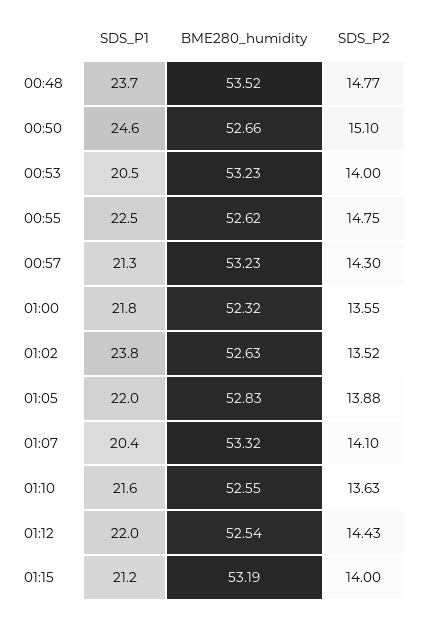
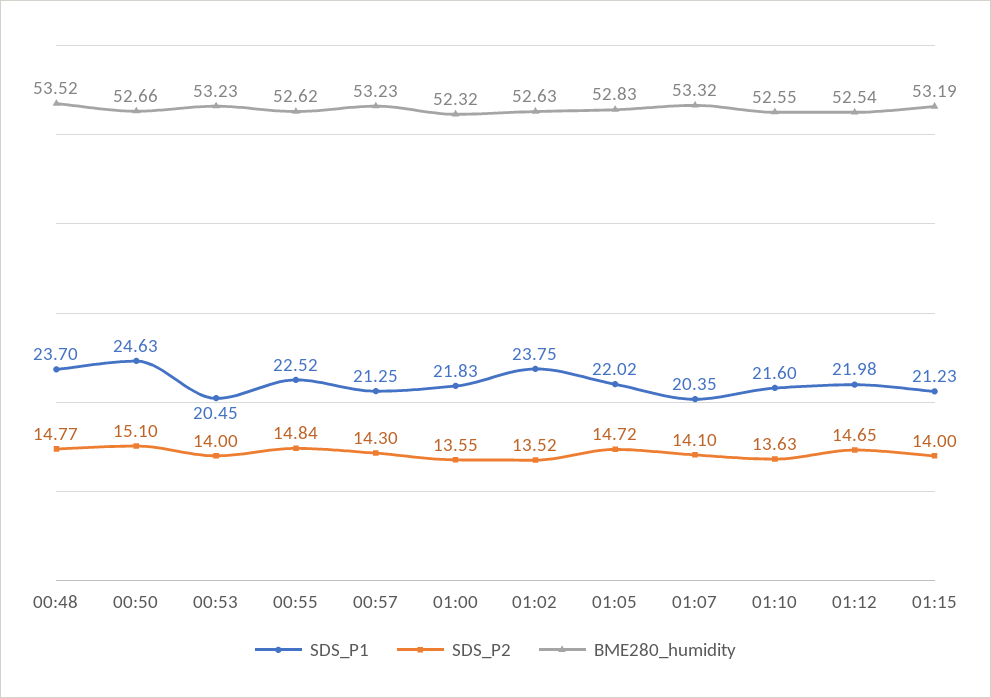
  {
    "SDS_P1": {
      "00:48": 23.7,
      "00:50": 24.63,
      "00:53": 20.45,
      "00:55": 22.52,
      "00:57": 21.25,
      "01:00": 21.83,
      "01:02": 23.75,
      "01:05": 22.02,
      "01:07": 20.35,
      "01:10": 21.6,
      "01:12": 21.98,
      "01:15": 21.23
    },
    "BME280_humidity": {
      "00:48": 53.52,
      "00:50": 52.66,
      "00:53": 53.23,
      "00:55": 52.62,
      "00:57": 53.23,
      "01:00": 52.32,
      "01:02": 52.63,
      "01:05": 52.83,
      "01:07": 53.32,
      "01:10": 52.55,
      "01:12": 52.54,
      "01:15": 53.19
    },
    "SDS_P2": {
      "00:48": 14.77,
      "00:50": 15.1,
      "00:53": 14,
-     "00:55": 14.75,
+     "00:55": 14.84,
      "00:57": 14.3,
      "01:00": 13.55,
      "01:02": 13.52,
-     "01:05": 13.88,
+     "01:05": 14.72,
      "01:07": 14.1,
      "01:10": 13.63,
-     "01:12": 14.43,
+     "01:12": 14.65,
      "01:15": 14
    }
  }

